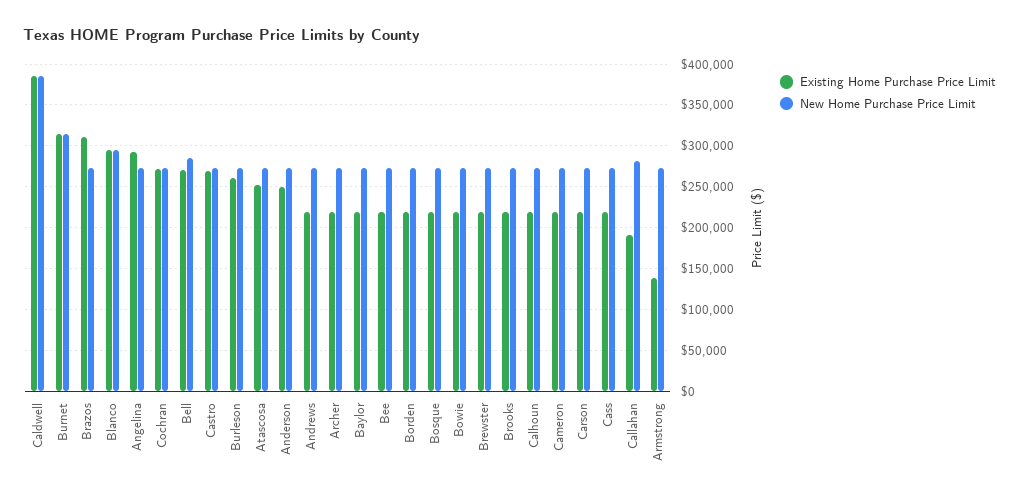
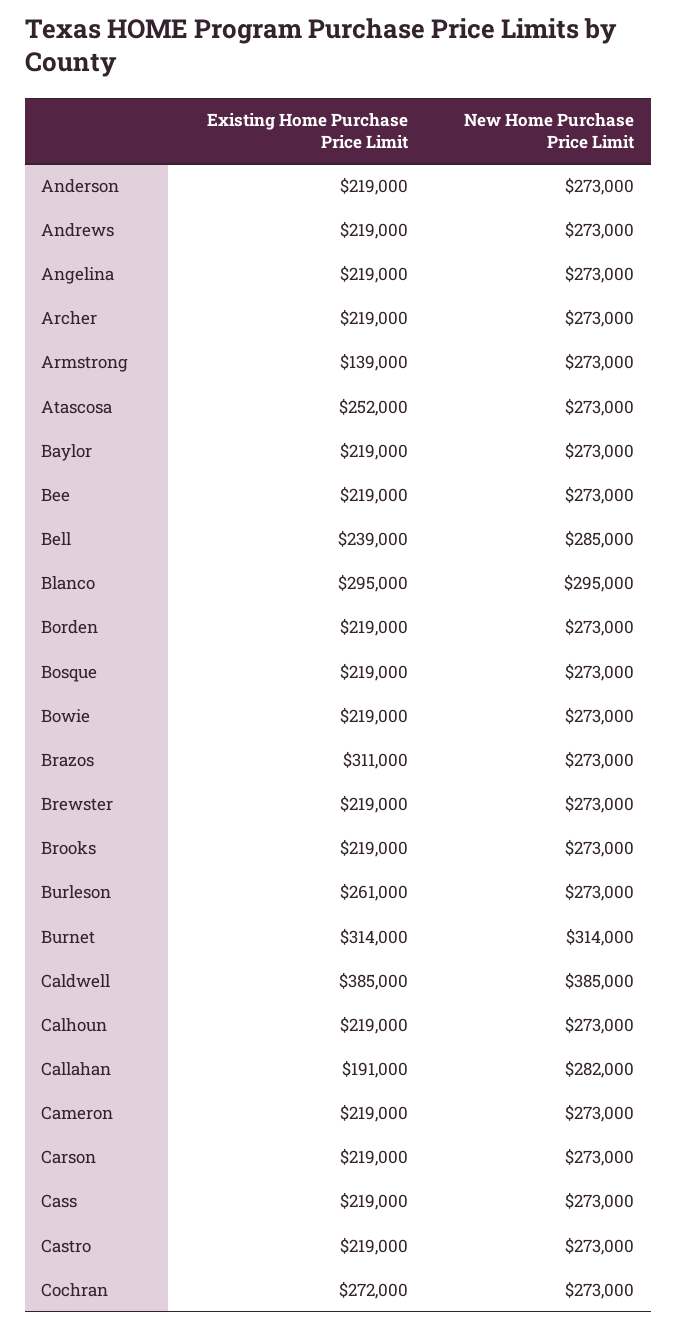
  {
    "Existing Home Purchase Price Limit": {
      "Caldwell": 385000,
      "Burnet": 314000,
      "Brazos": 311000,
      "Blanco": 295000,
-     "Angelina": 290000,
+     "Angelina": 219000,
      "Cochran": 272000,
-     "Bell": 270000,
+     "Bell": 239000,
-     "Castro": 270000,
+     "Castro": 219000,
      "Burleson": 261000,
      "Atascosa": 252000,
-     "Anderson": 250000,
+     "Anderson": 219000,
      "Andrews": 219000,
      "Archer": 219000,
      "Baylor": 219000,
      "Bee": 219000,
      "Borden": 219000,
      "Bosque": 219000,
      "Bowie": 219000,
      "Brewster": 219000,
      "Brooks": 219000,
      "Calhoun": 219000,
      "Cameron": 219000,
      "Carson": 219000,
      "Cass": 219000,
      "Callahan": 191000,
      "Armstrong": 139000
    },
    "New Home Purchase Price Limit": {
      "Caldwell": 385000,
      "Burnet": 314000,
      "Brazos": 273000,
      "Blanco": 295000,
      "Angelina": 273000,
      "Cochran": 273000,
      "Bell": 285000,
      "Castro": 273000,
      "Burleson": 273000,
      "Atascosa": 273000,
      "Anderson": 273000,
      "Andrews": 273000,
      "Archer": 273000,
      "Baylor": 273000,
      "Bee": 273000,
      "Borden": 273000,
      "Bosque": 273000,
      "Bowie": 273000,
      "Brewster": 273000,
      "Brooks": 273000,
      "Calhoun": 273000,
      "Cameron": 273000,
      "Carson": 273000,
      "Cass": 273000,
      "Callahan": 282000,
      "Armstrong": 273000
    }
  }

